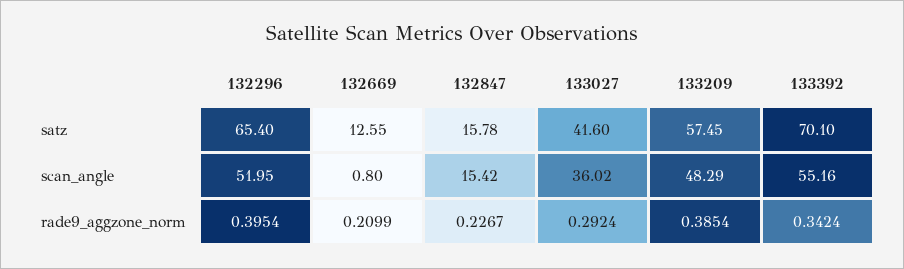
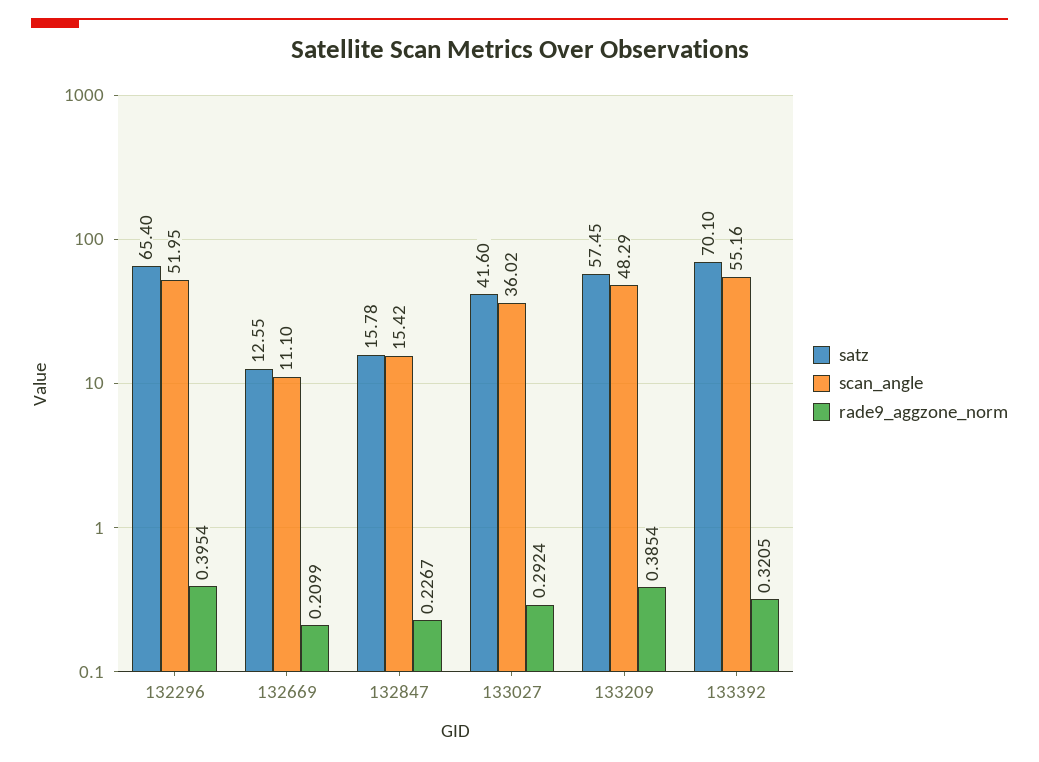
  {
    "satz": {
      "132296": 65.4,
      "132669": 12.55,
      "132847": 15.78,
      "133027": 41.6,
      "133209": 57.45,
      "133392": 70.1
    },
    "scan_angle": {
      "132296": 51.95,
-     "132669": 0.8,
+     "132669": 11.1,
      "132847": 15.42,
      "133027": 36.02,
      "133209": 48.29,
      "133392": 55.16
    },
    "rade9_aggzone_norm": {
      "132296": 0.3954,
      "132669": 0.2099,
      "132847": 0.2267,
      "133027": 0.2924,
      "133209": 0.3854,
-     "133392": 0.3424
+     "133392": 0.3205
    }
  }

